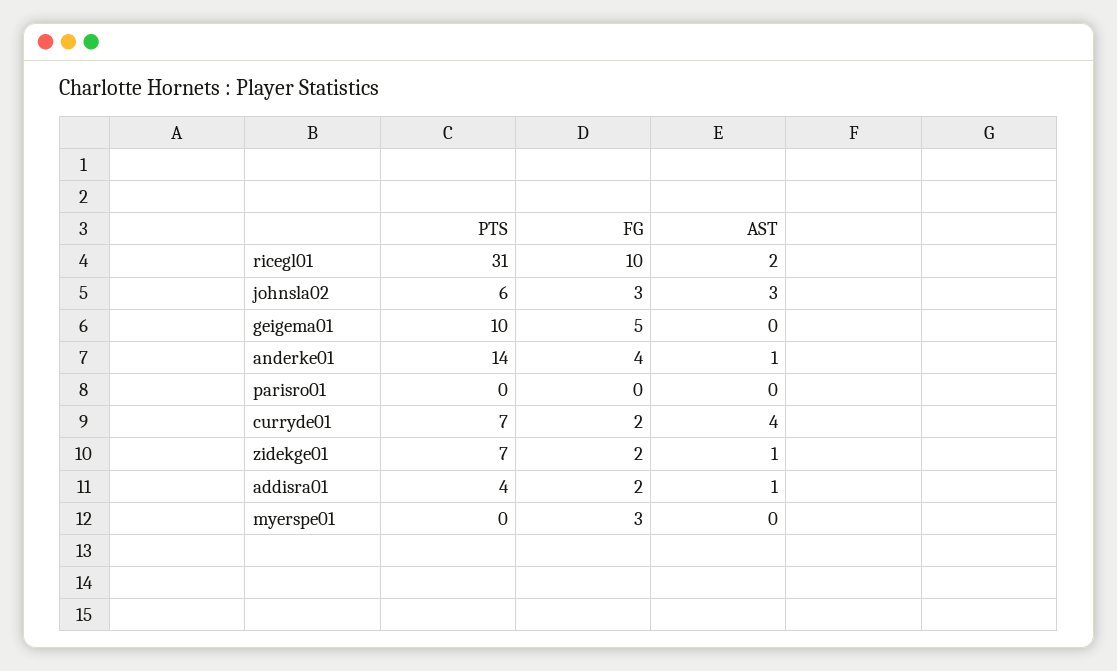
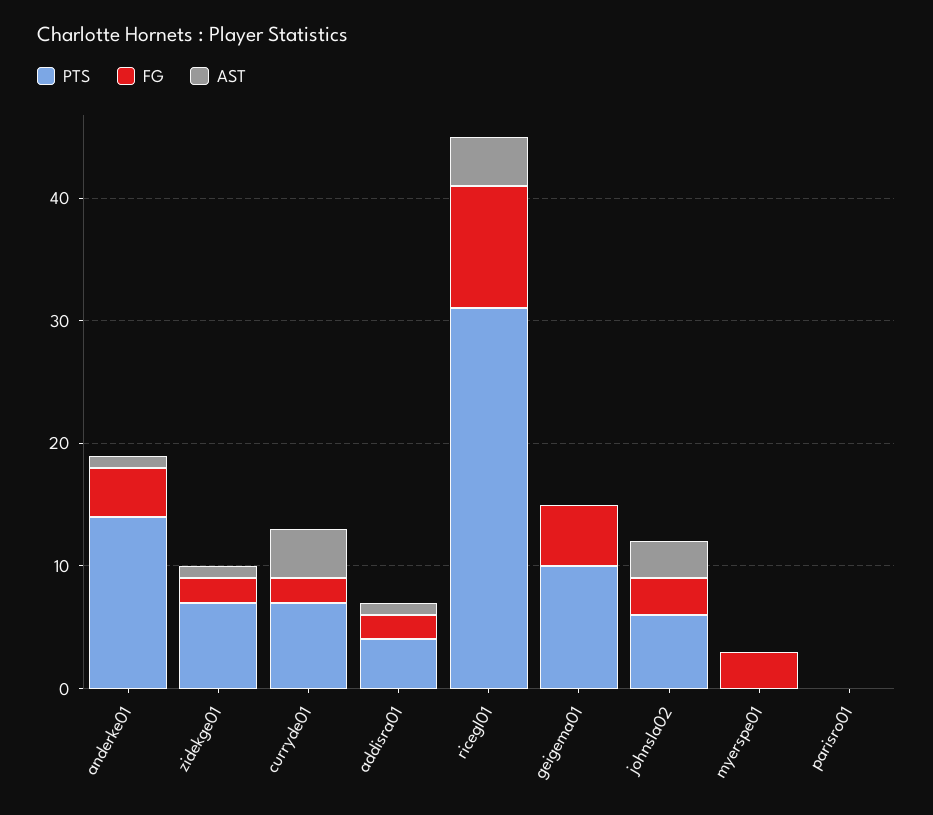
  {
    "PTS": {
      "ricegl01": 31,
      "johnsla02": 6,
      "geigema01": 10,
      "anderke01": 14,
      "parisro01": 0,
      "curryde01": 7,
      "zidekge01": 7,
      "addisra01": 4,
      "myerspe01": 0
    },
    "FG": {
      "ricegl01": 10,
      "johnsla02": 3,
      "geigema01": 5,
      "anderke01": 4,
      "parisro01": 0,
      "curryde01": 2,
      "zidekge01": 2,
      "addisra01": 2,
      "myerspe01": 3
    },
    "AST": {
-     "ricegl01": 2,
+     "ricegl01": 4,
      "johnsla02": 3,
      "geigema01": 0,
      "anderke01": 1,
      "parisro01": 0,
      "curryde01": 4,
      "zidekge01": 1,
      "addisra01": 1,
      "myerspe01": 0
    }
  }

